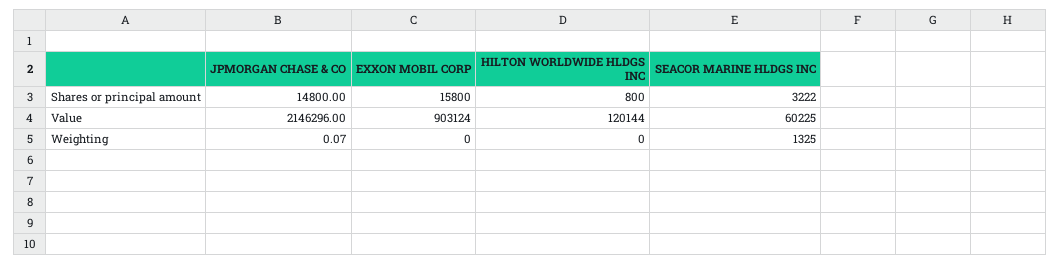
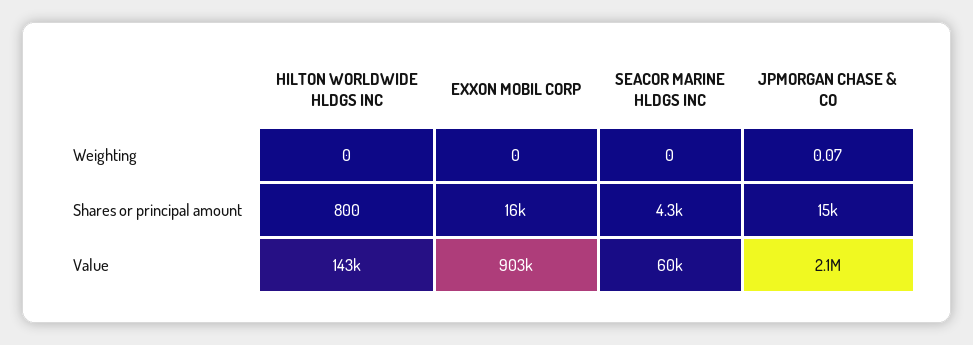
  {
    "JPMORGAN CHASE & CO": {
      "Shares or principal amount": 14800,
      "Value": 2146296,
      "Weighting": 0.07
    },
    "EXXON MOBIL CORP": {
      "Shares or principal amount": 15800,
      "Value": 903124,
      "Weighting": 0
    },
    "HILTON WORLDWIDE HLDGS INC": {
      "Shares or principal amount": 800,
-     "Value": 120144,
+     "Value": 143000,
      "Weighting": 0
    },
    "SEACOR MARINE HLDGS INC": {
-     "Shares or principal amount": 3222,
+     "Shares or principal amount": 4300,
      "Value": 60225,
-     "Weighting": 1325
+     "Weighting": 0
    }
  }

